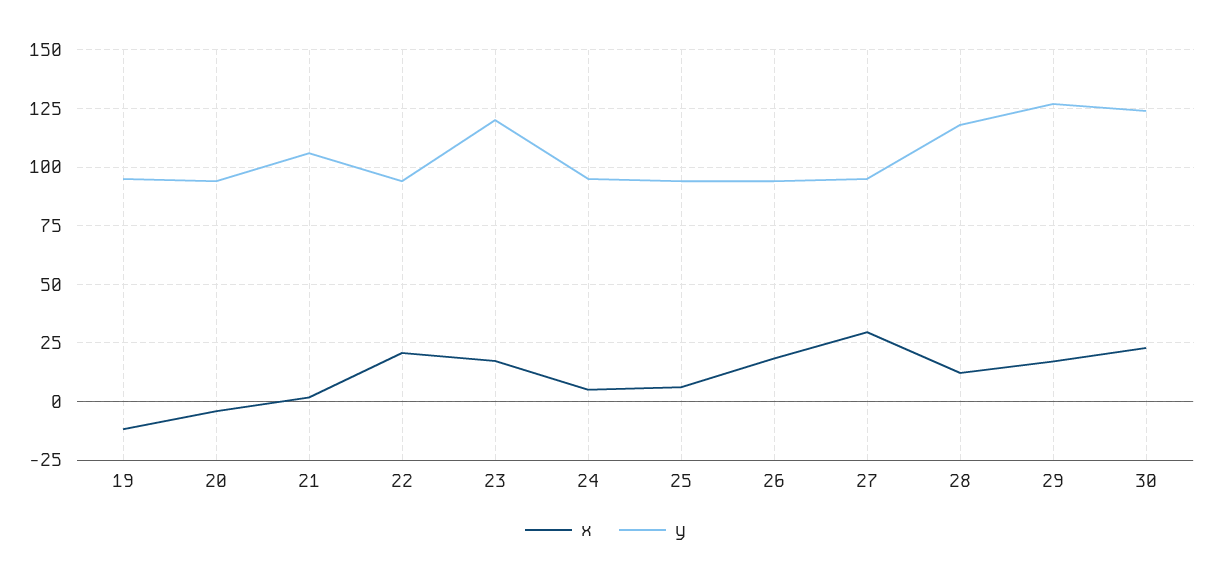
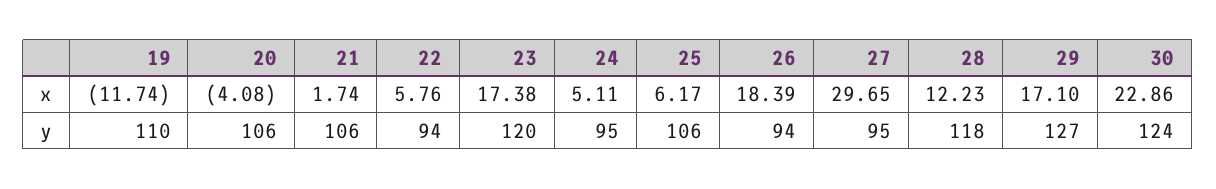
  {
    "x": {
      "19": -11.74,
      "20": -4.08,
      "21": 1.74,
-     "22": 20,
+     "22": 5.76,
      "23": 17.38,
      "24": 5.11,
      "25": 6.17,
      "26": 18.39,
      "27": 29.65,
      "28": 12.23,
      "29": 17.1,
      "30": 22.86
    },
    "y": {
-     "19": 95,
+     "19": 110,
-     "20": 95,
+     "20": 106,
      "21": 106,
      "22": 94,
      "23": 120,
      "24": 95,
-     "25": 95,
+     "25": 106,
      "26": 94,
      "27": 95,
      "28": 118,
      "29": 127,
      "30": 124
    }
  }

